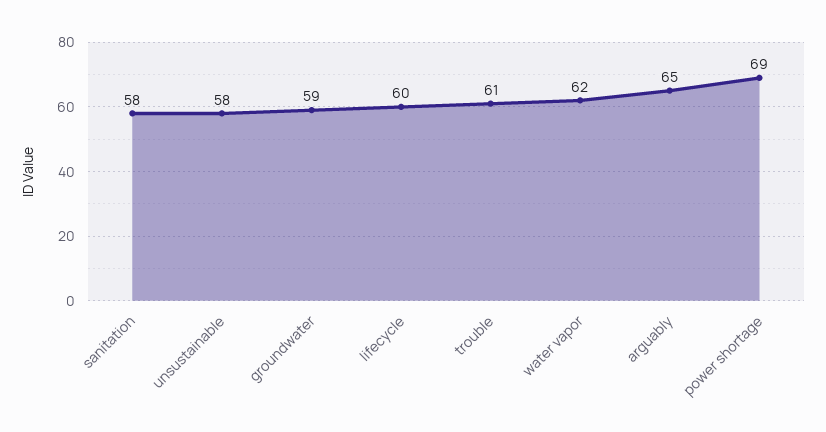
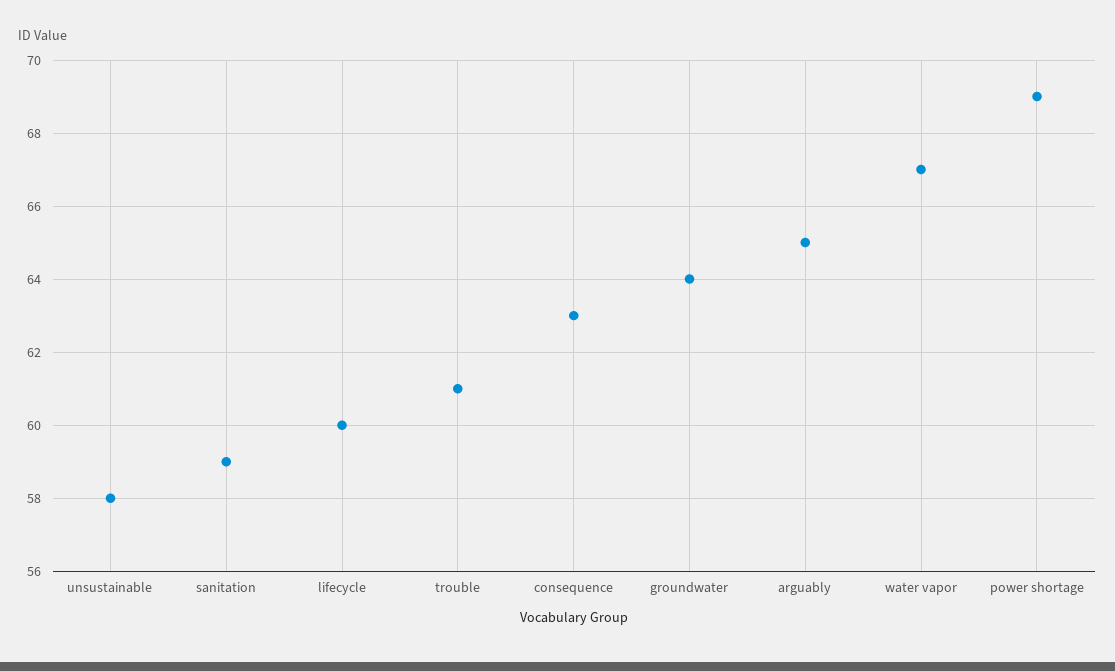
  {
-   "sanitation": 58,
+   "sanitation": 59,
    "unsustainable": 58,
-   "groundwater": 59,
+   "groundwater": 64,
    "lifecycle": 60,
    "trouble": 61,
-   "water vapor": 62,
+   "water vapor": 67,
    "arguably": 65,
-   "power shortage": 69
+   "power shortage": 69,
+   "consequence": 63
  }

